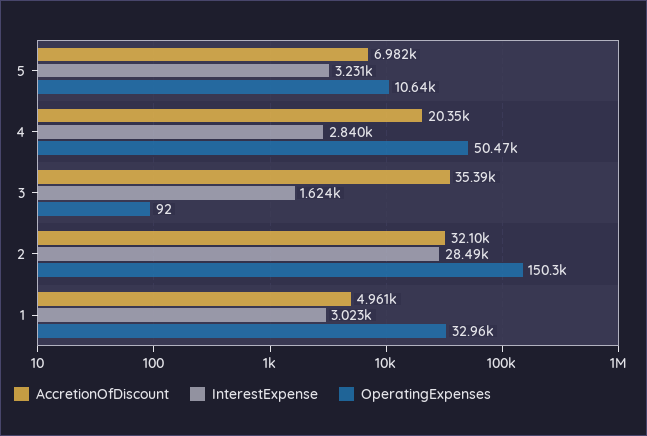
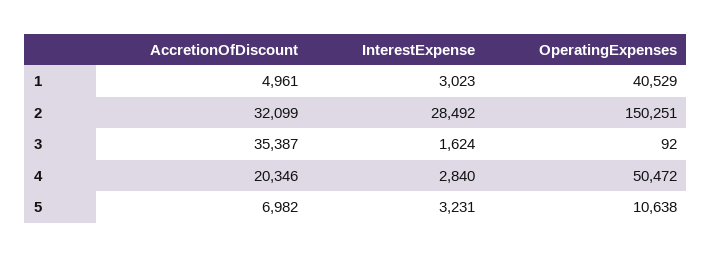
  {
    "AccretionOfDiscount": {
      "5": 6982,
      "4": 20346,
      "3": 35387,
      "2": 32099,
      "1": 4961
    },
    "InterestExpense": {
      "5": 3231,
      "4": 2840,
      "3": 1624,
      "2": 28492,
      "1": 3023
    },
    "OperatingExpenses": {
      "5": 10638,
      "4": 50472,
      "3": 92,
      "2": 150251,
-     "1": 32960
+     "1": 40529
    }
  }

